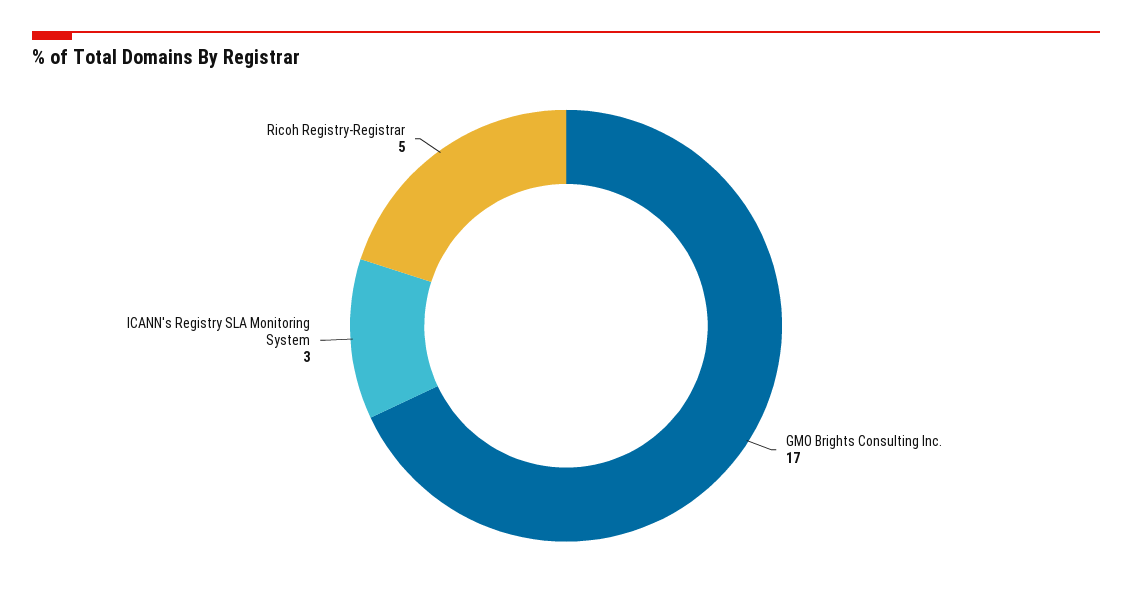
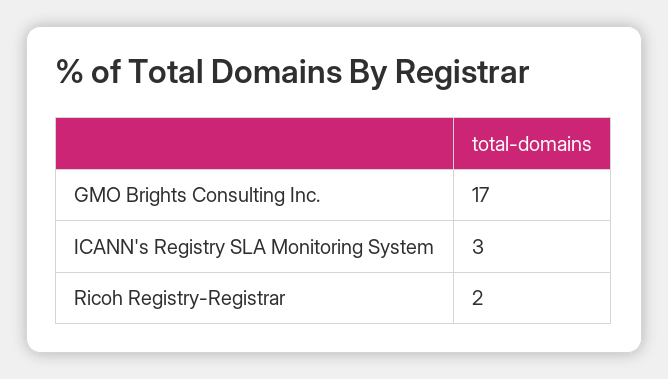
  {
    "GMO Brights Consulting Inc.": 17,
    "ICANN's Registry SLA Monitoring System": 3,
-   "Ricoh Registry-Registrar": 5
+   "Ricoh Registry-Registrar": 2
  }

